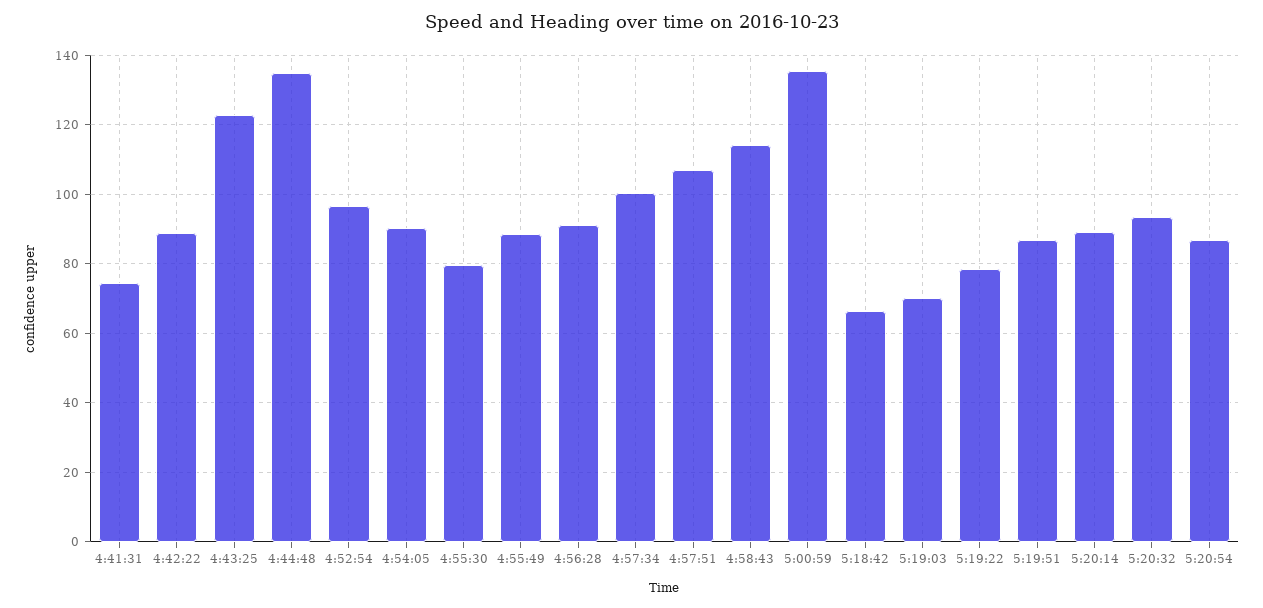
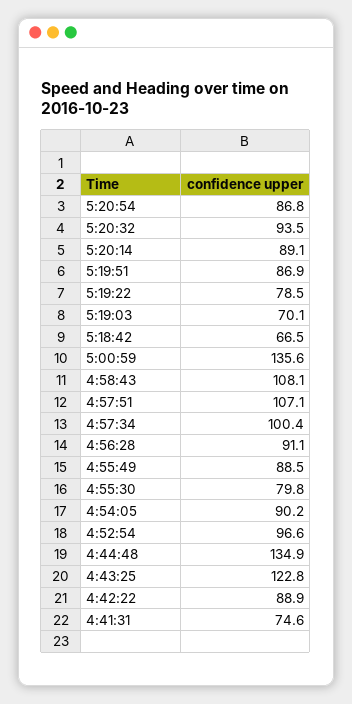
  {
    "4:41:31": 74.6,
    "4:42:22": 88.9,
    "4:43:25": 122.8,
    "4:44:48": 134.9,
    "4:52:54": 96.6,
    "4:54:05": 90.2,
    "4:55:30": 79.8,
    "4:55:49": 88.5,
    "4:56:28": 91.1,
    "4:57:34": 100.4,
    "4:57:51": 107.1,
-   "4:58:43": 114,
+   "4:58:43": 108.1,
    "5:00:59": 135.6,
    "5:18:42": 66.5,
    "5:19:03": 70.1,
    "5:19:22": 78.5,
    "5:19:51": 86.9,
    "5:20:14": 89.1,
    "5:20:32": 93.5,
    "5:20:54": 86.8
  }

